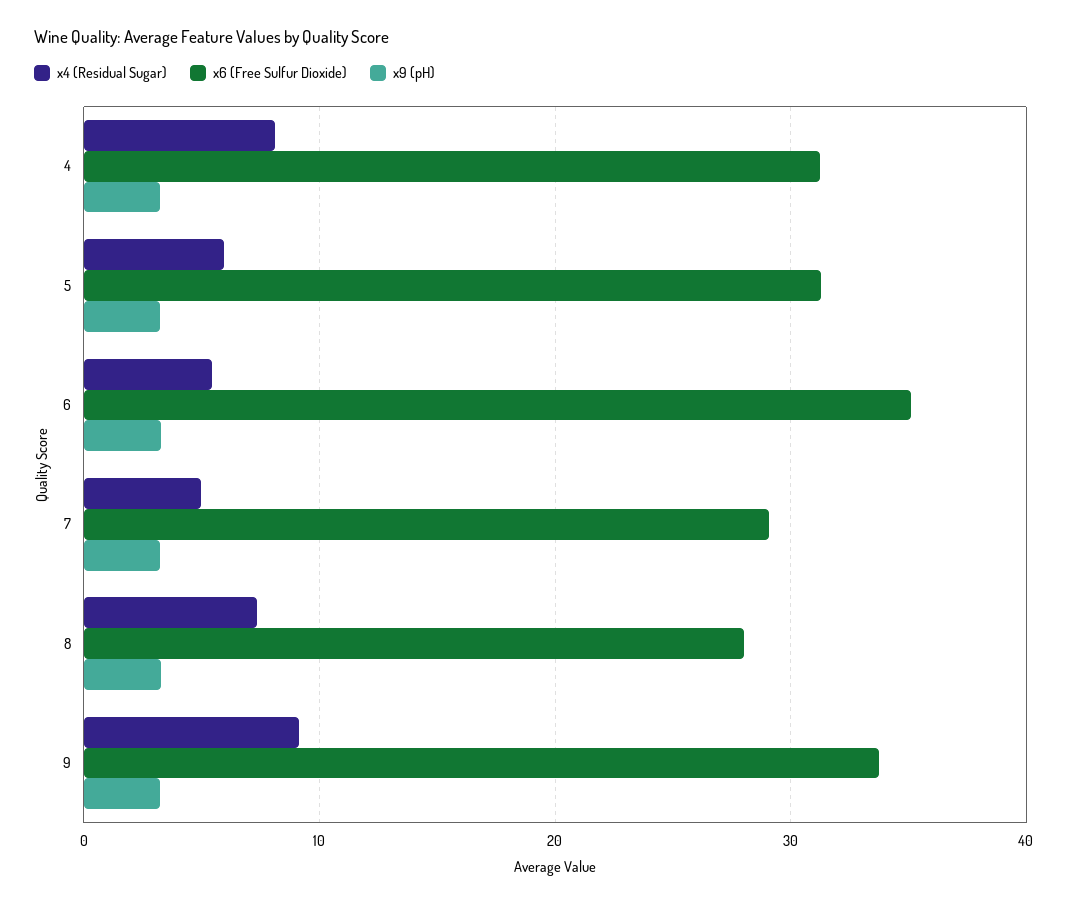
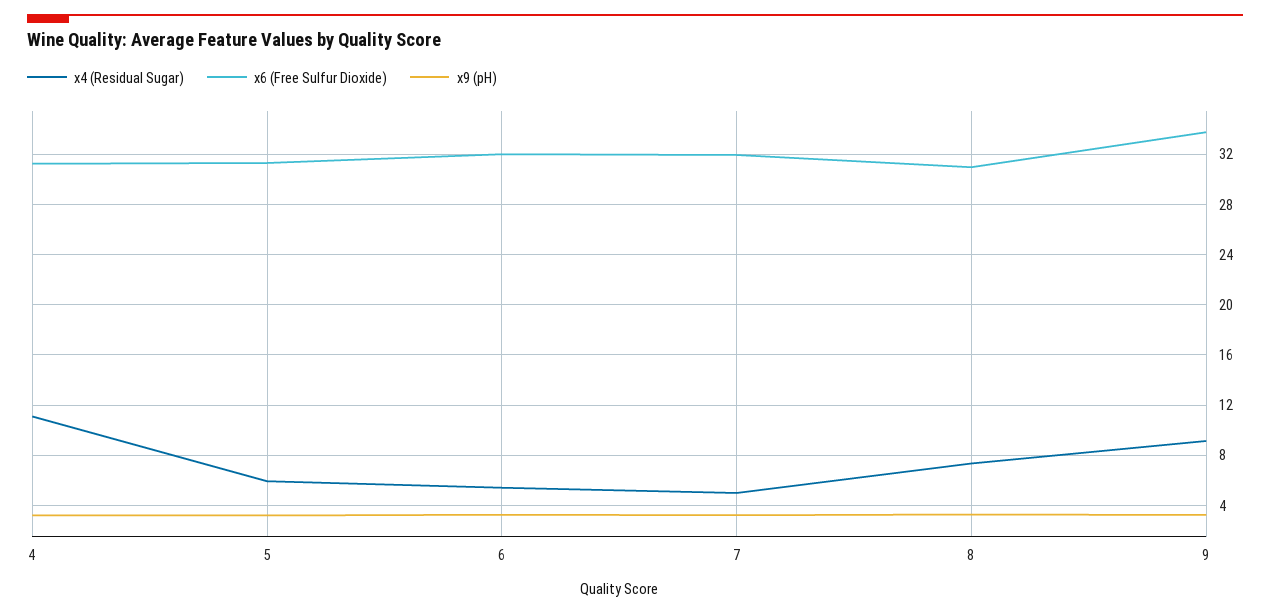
  {
    "x4 (Residual Sugar)": {
-     "4": 8,
+     "4": 11,
      "5": 6,
      "6": 5.5,
      "7": 5,
      "8": 7.5,
      "9": 9
    },
    "x6 (Free Sulfur Dioxide)": {
      "4": 31.5,
      "5": 31.5,
-     "6": 35,
+     "6": 32,
-     "7": 29,
+     "7": 32,
-     "8": 28,
+     "8": 31,
      "9": 34
    },
    "x9 (pH)": {
      "4": 3,
      "5": 3,
      "6": 3.5,
      "7": 3,
      "8": 3.5,
      "9": 3.5
    }
  }

